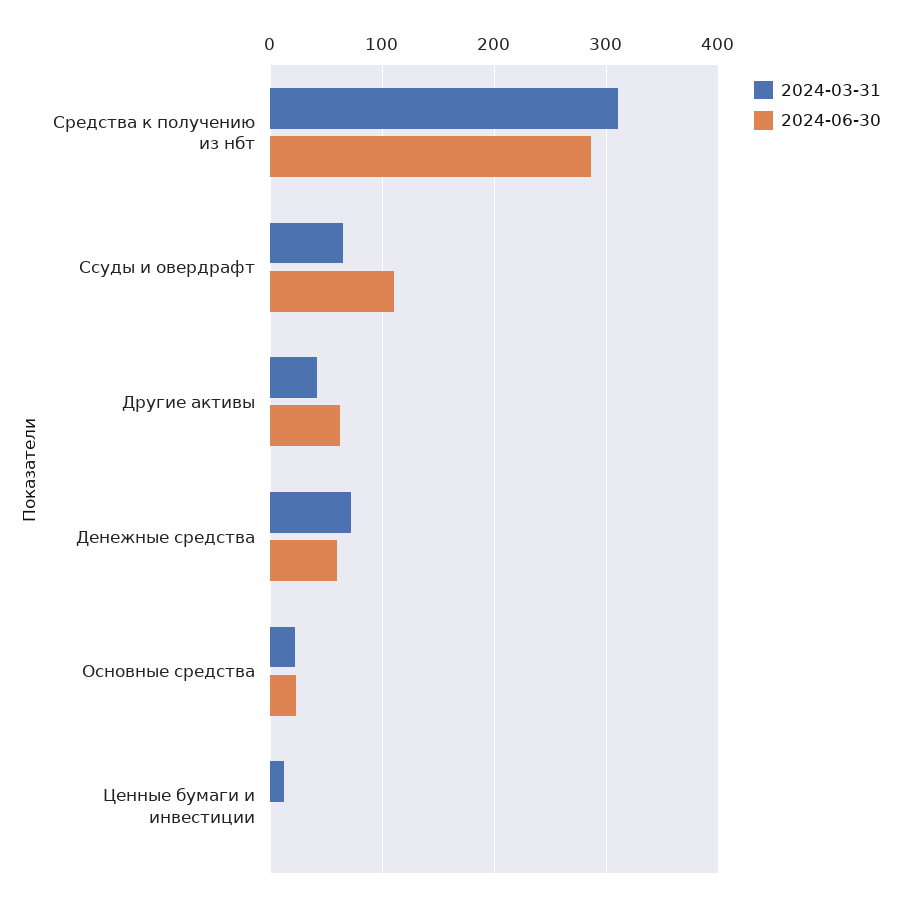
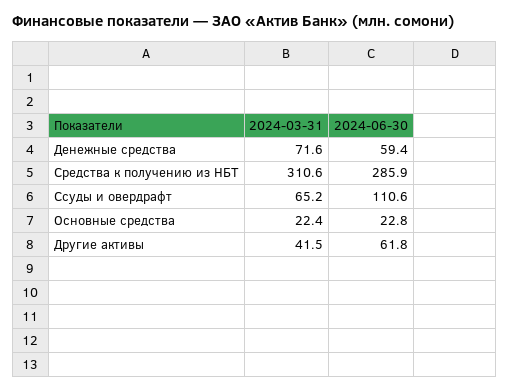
  {
    "2024-03-31": {
      "Средства к получению из нбт": 310.6,
      "Ссуды и овердрафт": 65.2,
      "Другие активы": 41.5,
      "Денежные средства": 71.6,
-     "Основные средства": 22.4,
+     "Основные средства": 22.4
-     "Ценные бумаги и инвестиции": 10
    },
    "2024-06-30": {
      "Средства к получению из нбт": 285.9,
      "Ссуды и овердрафт": 110.6,
      "Другие активы": 61.8,
      "Денежные средства": 59.4,
-     "Основные средства": 22.8,
+     "Основные средства": 22.8
-     "Ценные бумаги и инвестиции": 0
    }
  }

